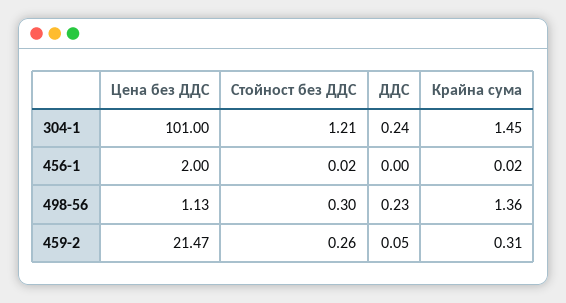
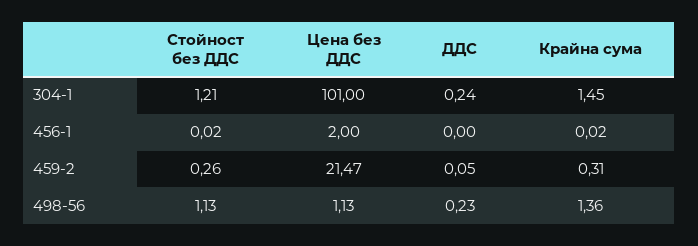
  {
    "Цена без ДДС": {
      "304-1": 101,
      "456-1": 2,
      "498-56": 1.13,
      "459-2": 21.47
    },
    "Стойност без ДДС": {
      "304-1": 1.21,
      "456-1": 0.02,
-     "498-56": 0.3,
+     "498-56": 1.13,
      "459-2": 0.26
    },
    "ДДС": {
      "304-1": 0.24,
      "456-1": 0,
      "498-56": 0.23,
      "459-2": 0.05
    },
    "Крайна сума": {
      "304-1": 1.45,
      "456-1": 0.02,
      "498-56": 1.36,
      "459-2": 0.31
    }
  }

